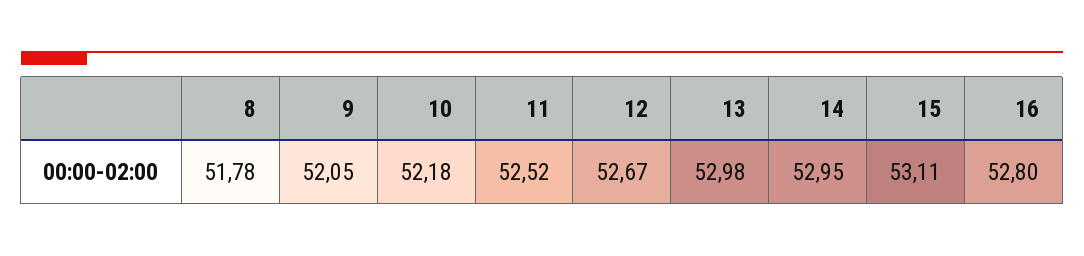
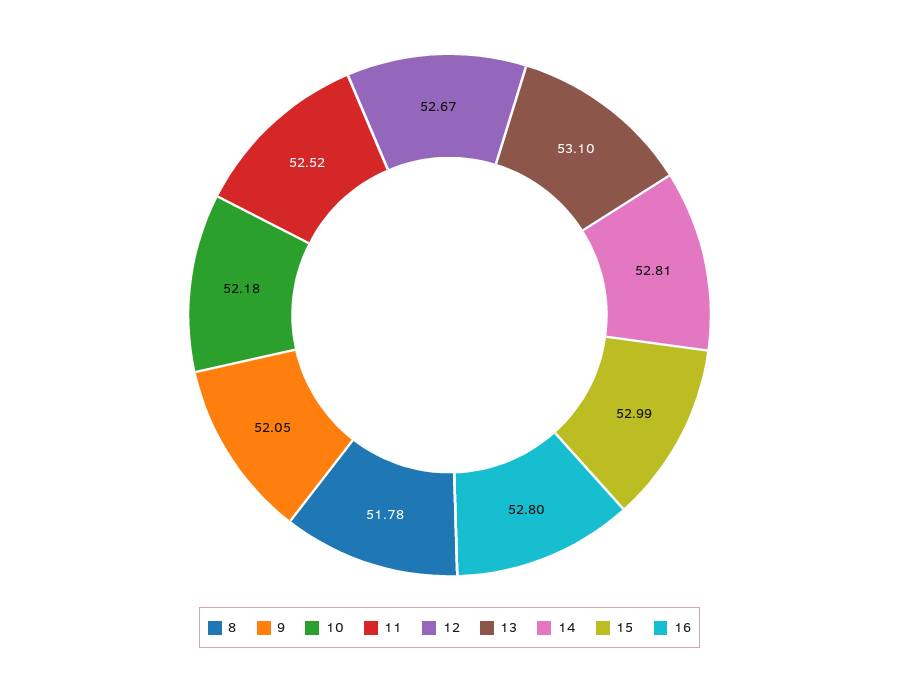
  {
    "8": 51.78,
    "9": 52.05,
    "10": 52.18,
    "11": 52.52,
    "12": 52.67,
-   "13": 52.98,
+   "13": 53.1,
-   "14": 52.95,
+   "14": 52.81,
-   "15": 53.11,
+   "15": 52.99,
    "16": 52.8
  }

